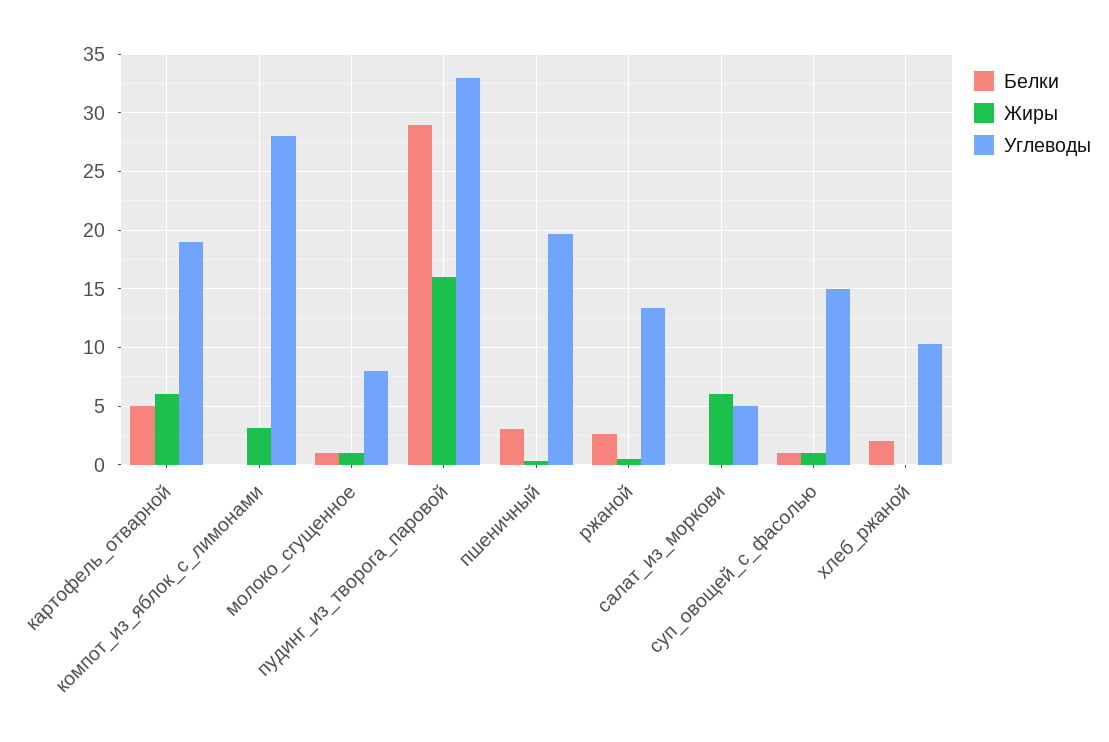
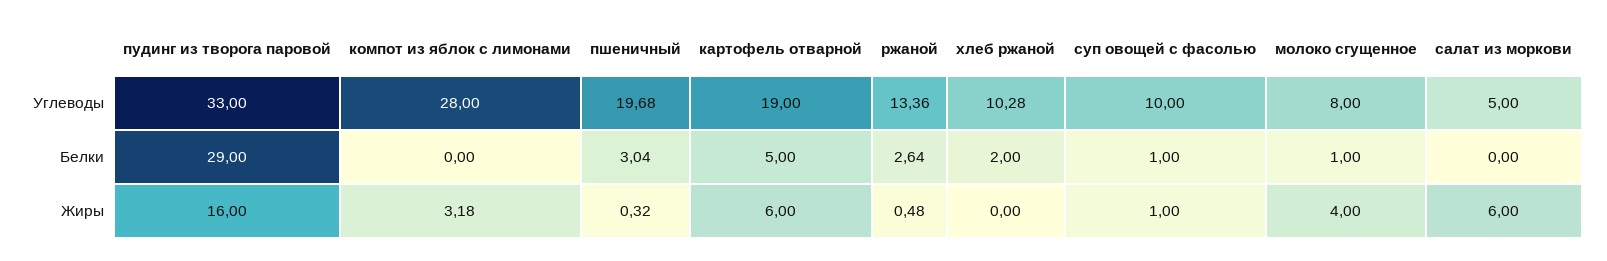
  {
    "Белки": {
      "картофель_отварной": 5,
      "компот_из_яблок_с_лимонами": 0,
      "молоко_сгущенное": 1,
      "пудинг_из_творога_паровой": 29,
      "пшеничный": 3.04,
      "ржаной": 2.64,
      "салат_из_моркови": 0,
      "суп_овощей_с_фасолью": 1,
      "хлеб_ржаной": 2
    },
    "Жиры": {
      "картофель_отварной": 6,
      "компот_из_яблок_с_лимонами": 3.18,
-     "молоко_сгущенное": 1,
+     "молоко_сгущенное": 4,
      "пудинг_из_творога_паровой": 16,
      "пшеничный": 0.32,
      "ржаной": 0.48,
      "салат_из_моркови": 6,
      "суп_овощей_с_фасолью": 1,
      "хлеб_ржаной": 0
    },
    "Углеводы": {
      "картофель_отварной": 19,
      "компот_из_яблок_с_лимонами": 28,
      "молоко_сгущенное": 8,
      "пудинг_из_творога_паровой": 33,
      "пшеничный": 19.68,
      "ржаной": 13.36,
      "салат_из_моркови": 5,
-     "суп_овощей_с_фасолью": 15,
+     "суп_овощей_с_фасолью": 10,
      "хлеб_ржаной": 10.28
    }
  }

